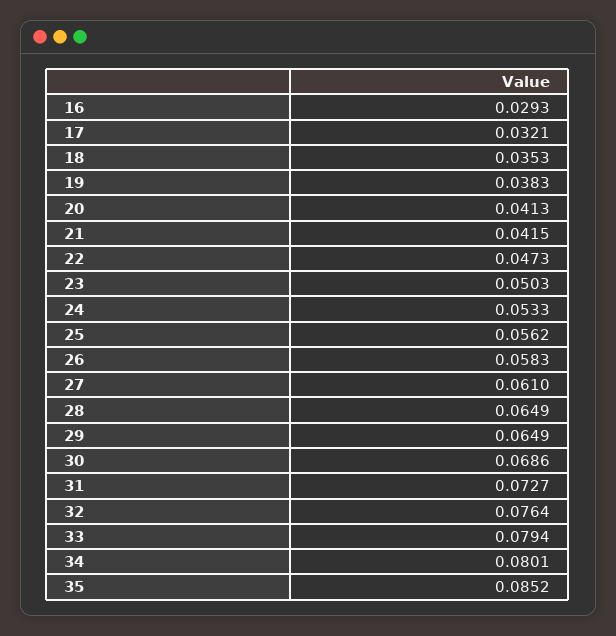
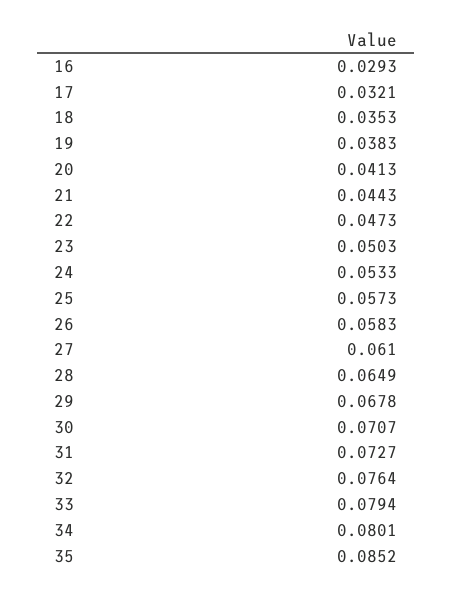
  {
    "16": 0.0293,
    "17": 0.0321,
    "18": 0.0353,
    "19": 0.0383,
    "20": 0.0413,
-   "21": 0.0415,
+   "21": 0.0443,
    "22": 0.0473,
    "23": 0.0503,
    "24": 0.0533,
-   "25": 0.0562,
+   "25": 0.0573,
    "26": 0.0583,
    "27": 0.061,
    "28": 0.0649,
-   "29": 0.0649,
+   "29": 0.0678,
-   "30": 0.0686,
+   "30": 0.0707,
    "31": 0.0727,
    "32": 0.0764,
    "33": 0.0794,
    "34": 0.0801,
    "35": 0.0852
  }

